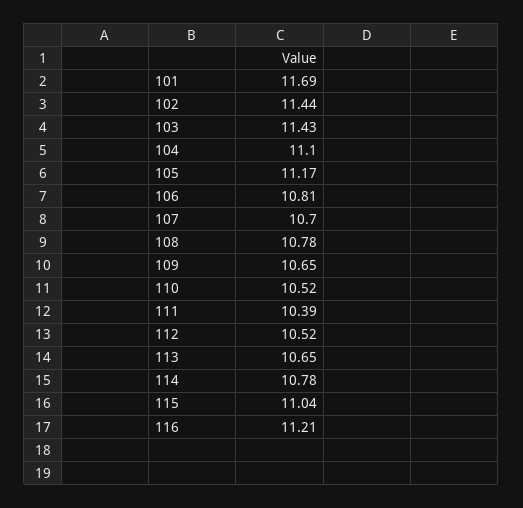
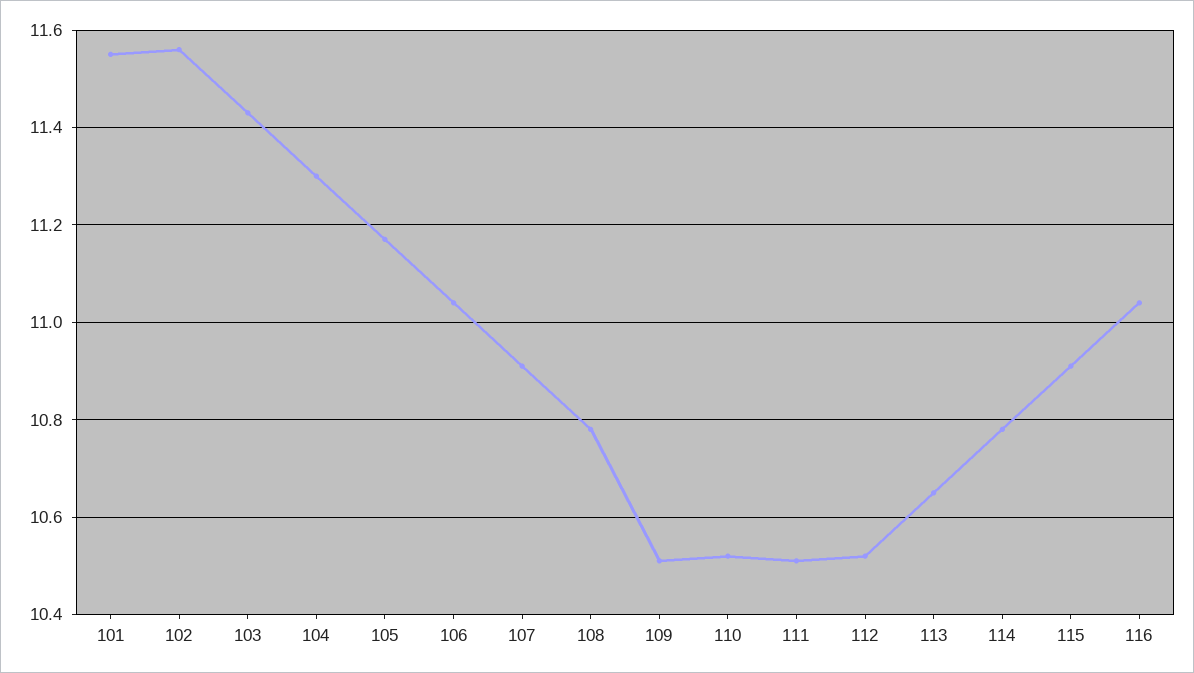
  {
-   "101": 11.69,
+   "101": 11.55,
-   "102": 11.44,
+   "102": 11.55,
    "103": 11.43,
-   "104": 11.1,
+   "104": 11.3,
    "105": 11.17,
-   "106": 10.81,
+   "106": 11.05,
-   "107": 10.7,
+   "107": 10.9,
    "108": 10.78,
-   "109": 10.65,
+   "109": 10.5,
    "110": 10.52,
-   "111": 10.39,
+   "111": 10.5,
    "112": 10.52,
    "113": 10.65,
    "114": 10.78,
-   "115": 11.04,
+   "115": 10.9,
-   "116": 11.21
+   "116": 11.05
  }

